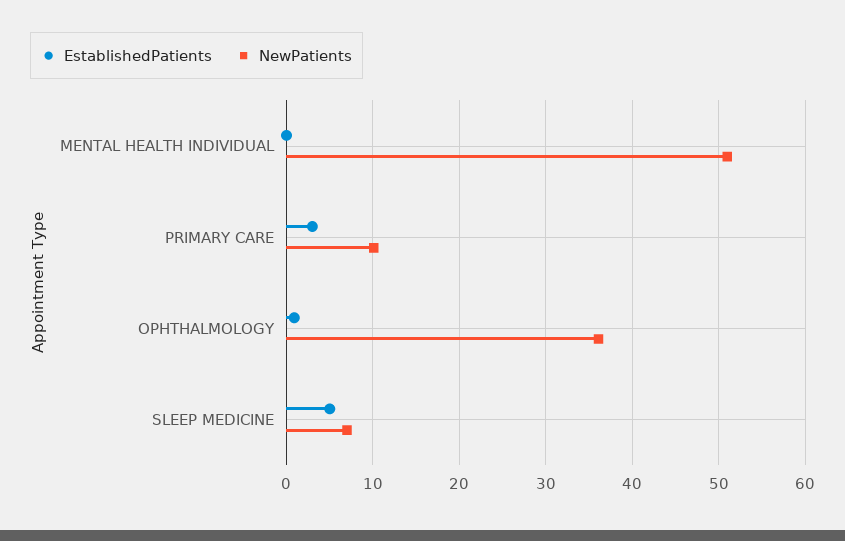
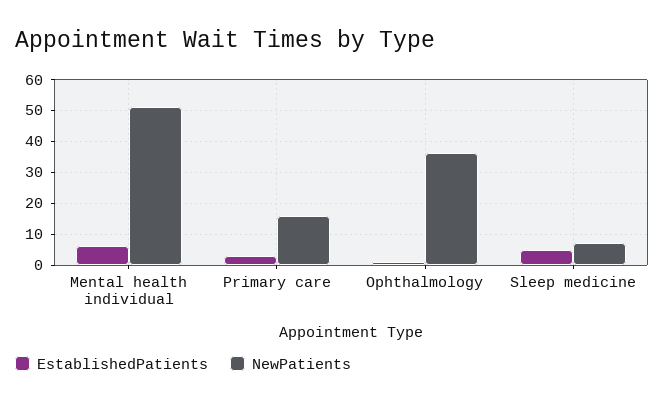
  {
    "EstablishedPatients": {
-     "MENTAL HEALTH INDIVIDUAL": 0,
+     "MENTAL HEALTH INDIVIDUAL": 6,
      "PRIMARY CARE": 3,
      "OPHTHALMOLOGY": 1,
      "SLEEP MEDICINE": 5
    },
    "NewPatients": {
      "MENTAL HEALTH INDIVIDUAL": 51,
-     "PRIMARY CARE": 10,
+     "PRIMARY CARE": 16,
      "OPHTHALMOLOGY": 36,
      "SLEEP MEDICINE": 7
    }
  }

